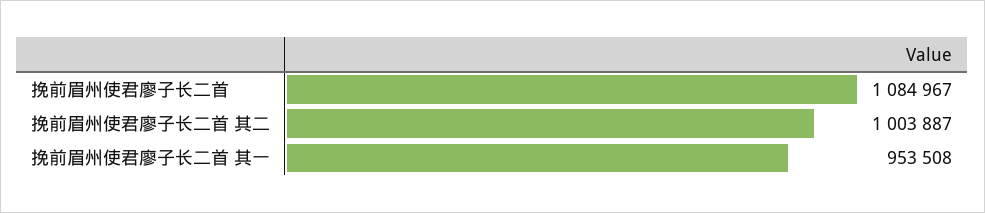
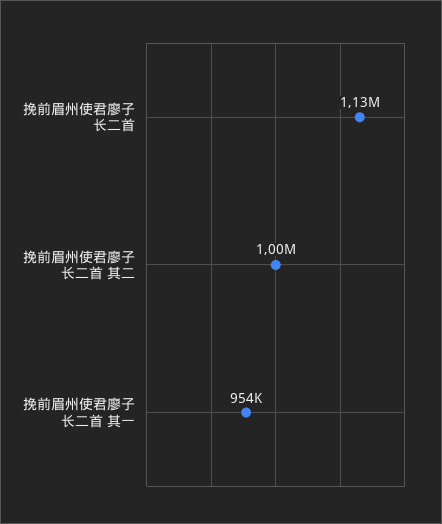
  {
-   "挽前眉州使君廖子长二首": 1084967,
+   "挽前眉州使君廖子长二首": 1130000,
    "挽前眉州使君廖子长二首 其二": 1003887,
    "挽前眉州使君廖子长二首 其一": 953508
  }

